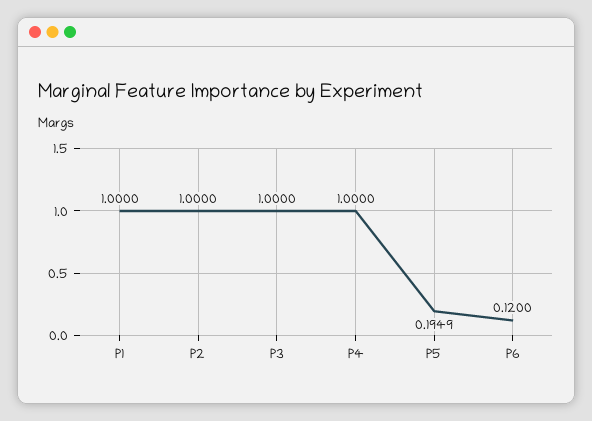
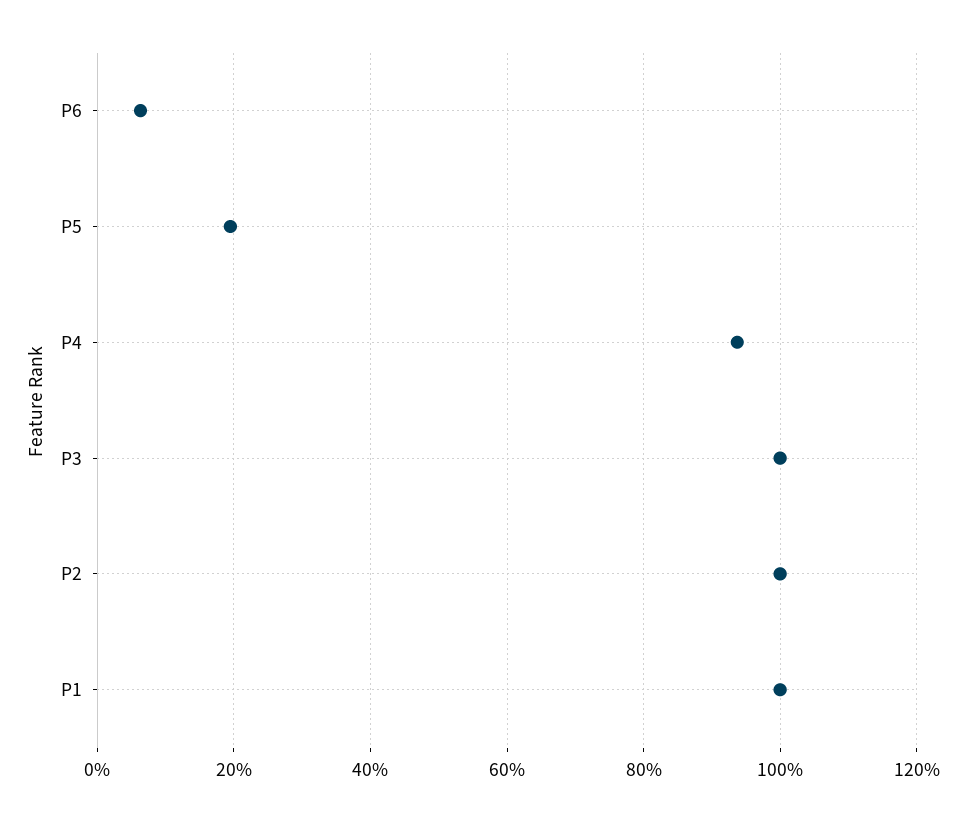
  {
    "P1": 1,
    "P2": 1,
    "P3": 1,
-   "P4": 1,
+   "P4": 0.94,
    "P5": 0.1949,
-   "P6": 0.12
+   "P6": 0.06
  }

